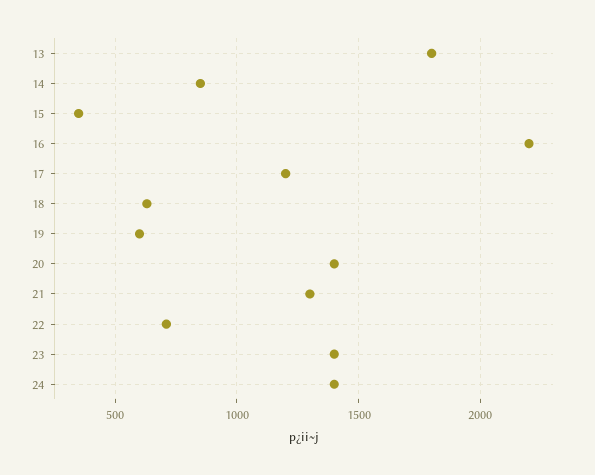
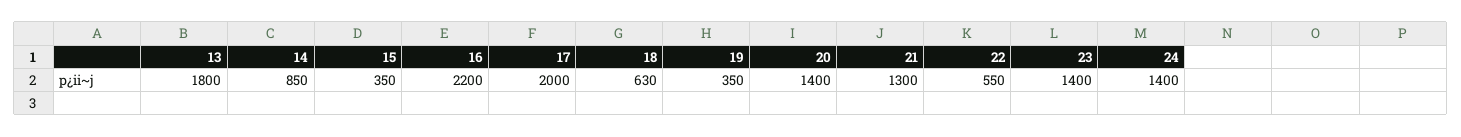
  {
    "13": 1800,
    "14": 850,
    "15": 350,
    "16": 2200,
-   "17": 1200,
+   "17": 2000,
    "18": 630,
-   "19": 600,
+   "19": 350,
    "20": 1400,
    "21": 1300,
-   "22": 700,
+   "22": 550,
    "23": 1400,
    "24": 1400
  }

